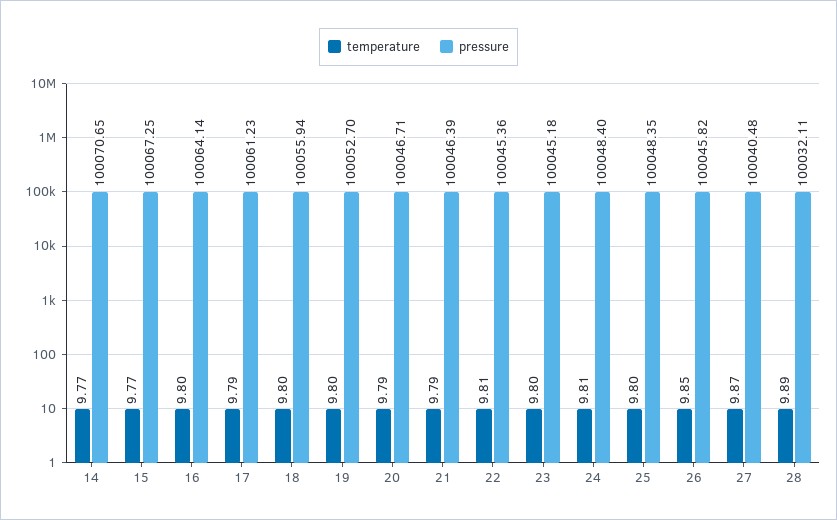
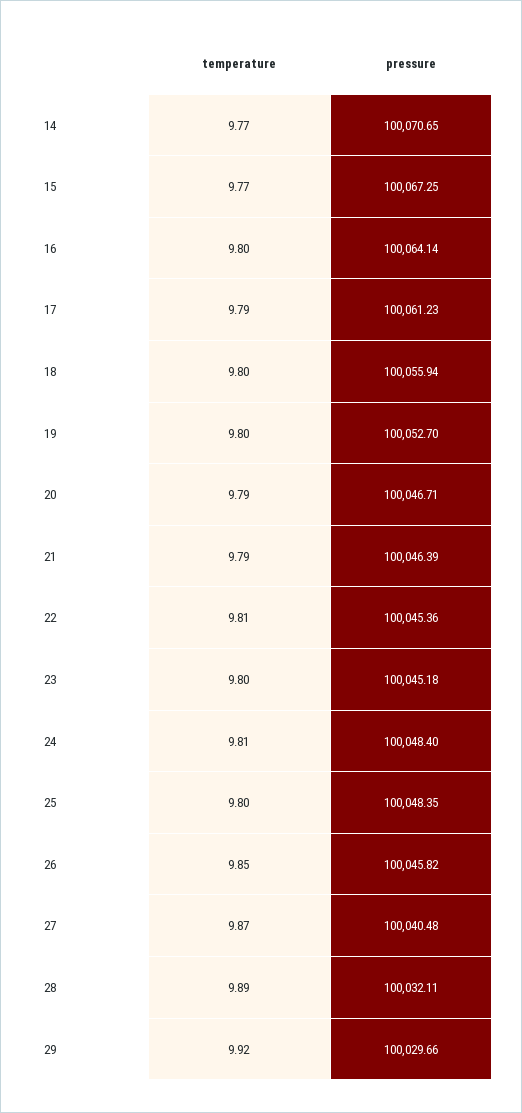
  {
    "temperature": {
      "14": 9.77,
      "15": 9.77,
      "16": 9.8,
      "17": 9.79,
      "18": 9.8,
      "19": 9.8,
      "20": 9.79,
      "21": 9.79,
      "22": 9.81,
      "23": 9.8,
      "24": 9.81,
      "25": 9.8,
      "26": 9.85,
      "27": 9.87,
-     "28": 9.89
+     "28": 9.89,
+     "29": 9.92
    },
    "pressure": {
      "14": 100070.65,
      "15": 100067.25,
      "16": 100064.14,
      "17": 100061.23,
      "18": 100055.94,
      "19": 100052.7,
      "20": 100046.71,
      "21": 100046.39,
      "22": 100045.36,
      "23": 100045.18,
      "24": 100048.4,
      "25": 100048.35,
      "26": 100045.82,
      "27": 100040.48,
-     "28": 100032.11
+     "28": 100032.11,
+     "29": 100029.66
    }
  }

